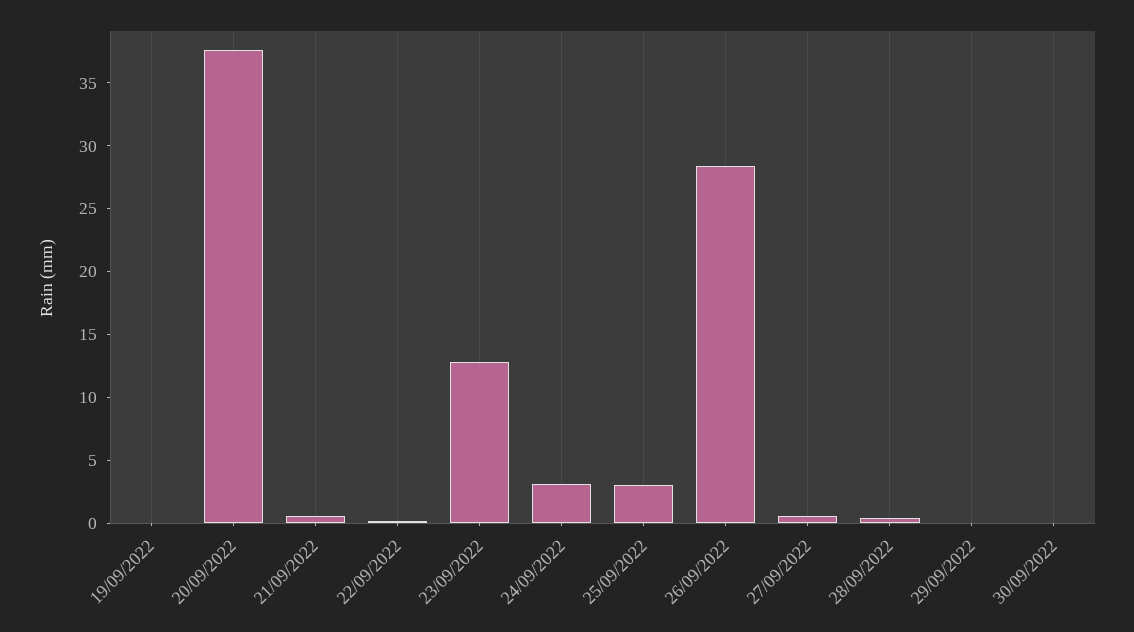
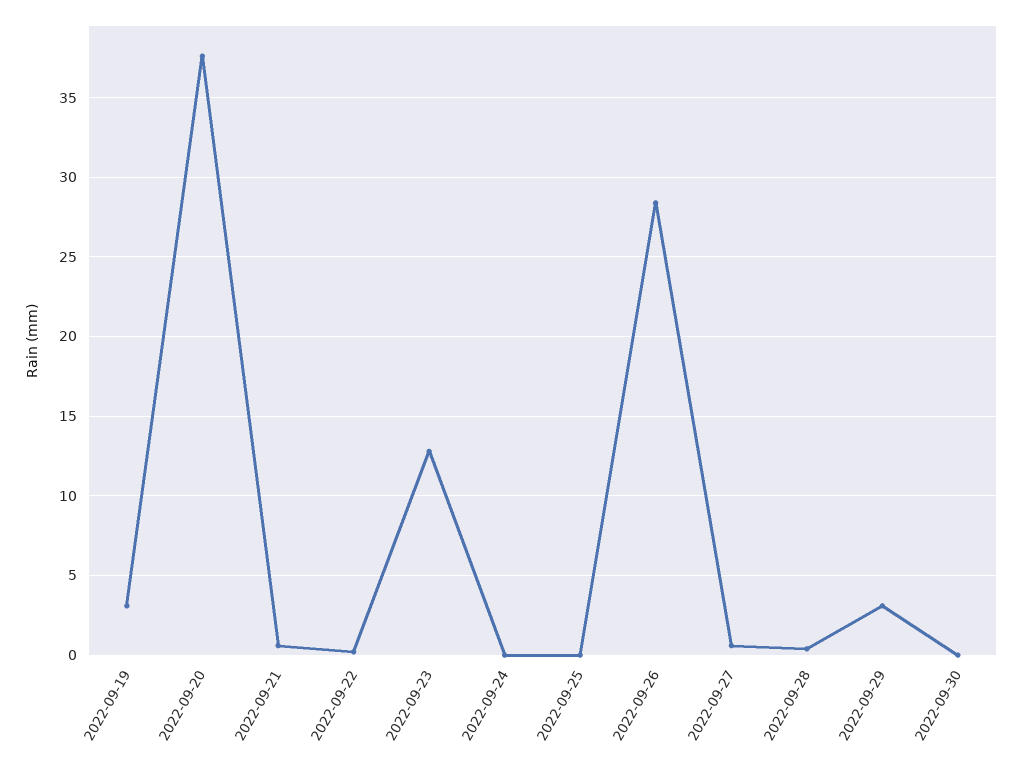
  {
-   "19/09/2022": 0,
+   "19/09/2022": 3,
    "20/09/2022": 37.5,
    "21/09/2022": 0.5,
    "22/09/2022": 0,
    "23/09/2022": 13,
-   "24/09/2022": 3,
+   "24/09/2022": 0,
-   "25/09/2022": 3,
+   "25/09/2022": 0,
    "26/09/2022": 28.5,
    "27/09/2022": 0.5,
    "28/09/2022": 0.5,
-   "29/09/2022": 0,
+   "29/09/2022": 3,
    "30/09/2022": 0
  }

